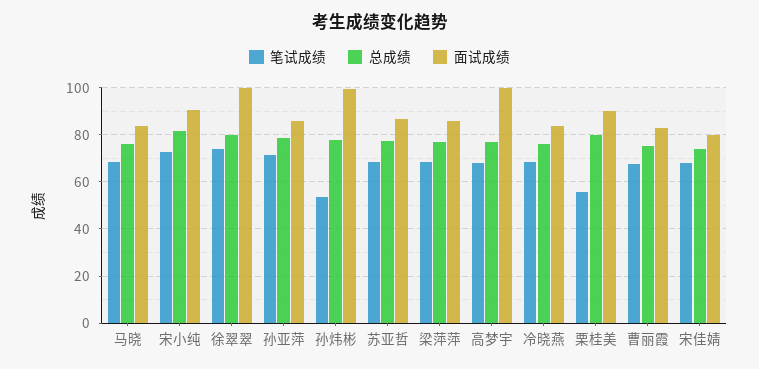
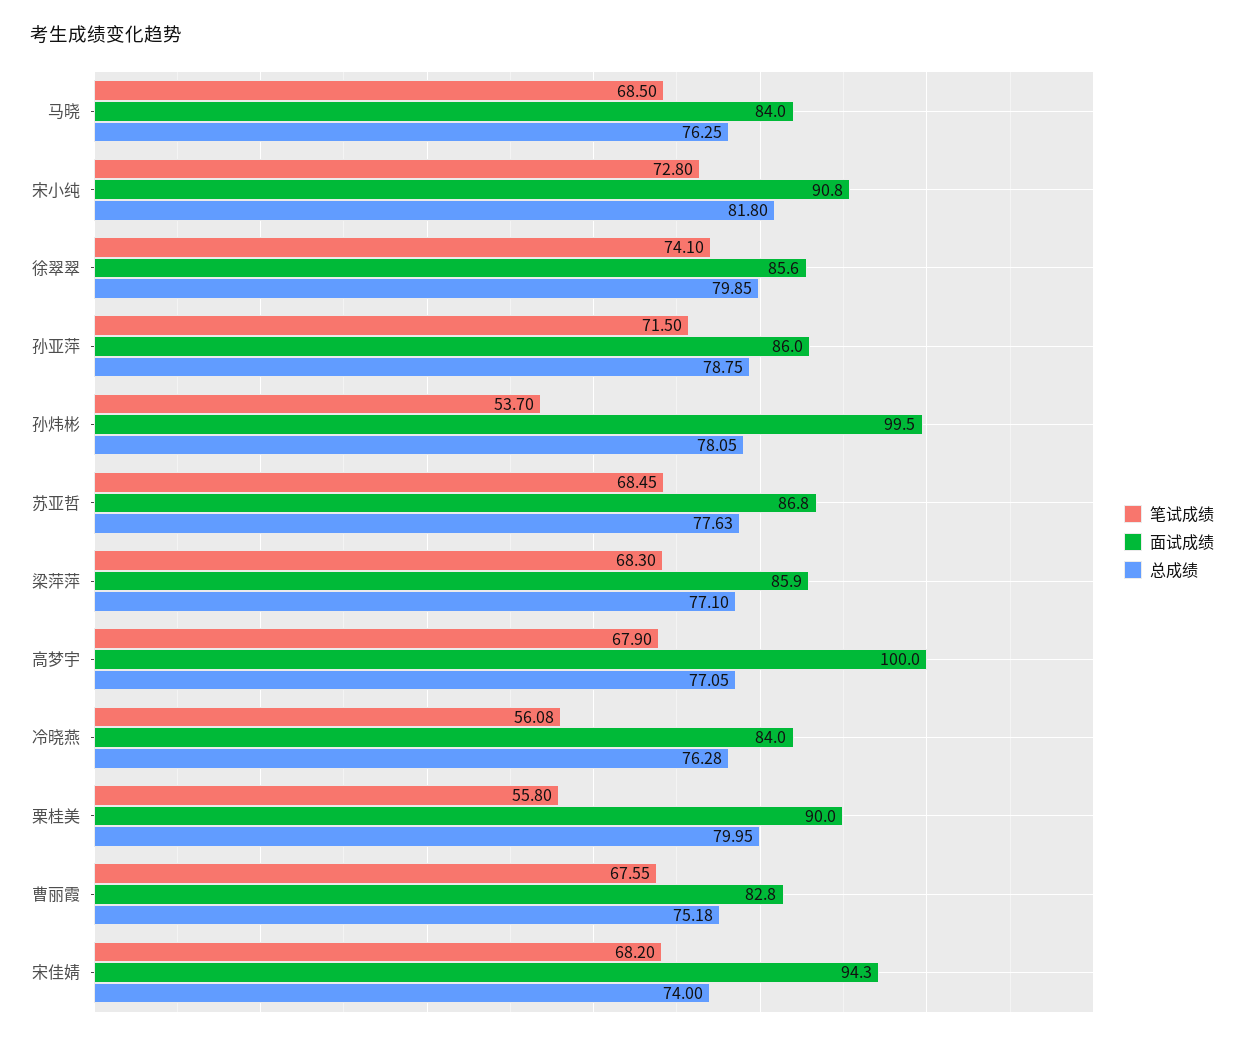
  {
    "笔试成绩": {
      "马晓": 68.5,
      "宋小纯": 72.8,
      "徐翠翠": 74.1,
      "孙亚萍": 71.5,
      "孙炜彬": 53.7,
      "苏亚哲": 68.45,
      "梁萍萍": 68.3,
      "高梦宇": 67.9,
-     "冷晓燕": 70,
+     "冷晓燕": 56.08,
      "栗桂美": 55.8,
      "曹丽霞": 67.55,
      "宋佳婧": 68.2
    },
    "总成绩": {
      "马晓": 76.25,
      "宋小纯": 81.8,
      "徐翠翠": 79.85,
      "孙亚萍": 78.75,
      "孙炜彬": 78.05,
      "苏亚哲": 77.63,
      "梁萍萍": 77.1,
      "高梦宇": 77.05,
      "冷晓燕": 76.28,
      "栗桂美": 79.95,
      "曹丽霞": 75.18,
      "宋佳婧": 74
    },
    "面试成绩": {
      "马晓": 84,
      "宋小纯": 90.8,
-     "徐翠翠": 100,
+     "徐翠翠": 85.6,
      "孙亚萍": 86,
      "孙炜彬": 99.5,
      "苏亚哲": 86.8,
      "梁萍萍": 85.9,
      "高梦宇": 100,
      "冷晓燕": 84,
      "栗桂美": 90,
      "曹丽霞": 82.8,
-     "宋佳婧": 80
+     "宋佳婧": 94.3
    }
  }

